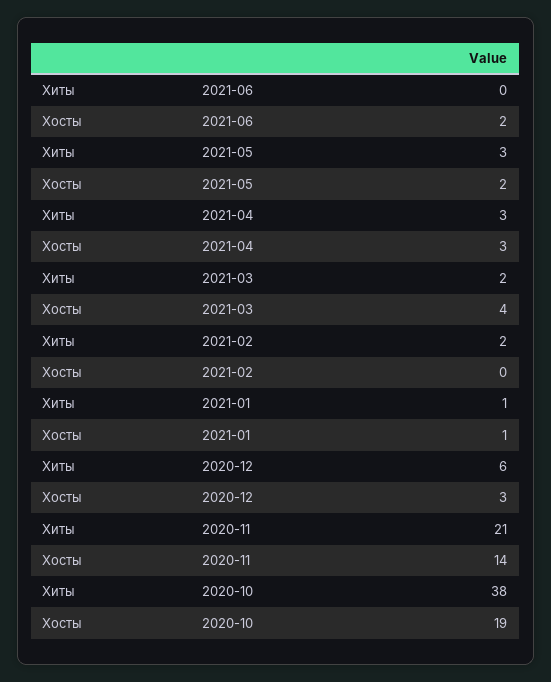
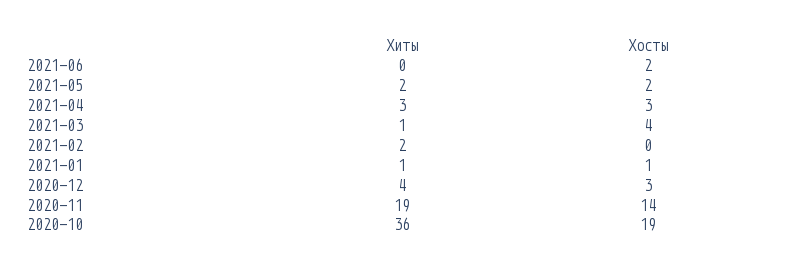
  {
    "Хиты": {
      "2021-06": 0,
-     "2021-05": 3,
+     "2021-05": 2,
      "2021-04": 3,
-     "2021-03": 2,
+     "2021-03": 1,
      "2021-02": 2,
      "2021-01": 1,
-     "2020-12": 6,
+     "2020-12": 4,
-     "2020-11": 21,
+     "2020-11": 19,
-     "2020-10": 38
+     "2020-10": 36
    },
    "Хосты": {
      "2021-06": 2,
      "2021-05": 2,
      "2021-04": 3,
      "2021-03": 4,
      "2021-02": 0,
      "2021-01": 1,
      "2020-12": 3,
      "2020-11": 14,
      "2020-10": 19
    }
  }

